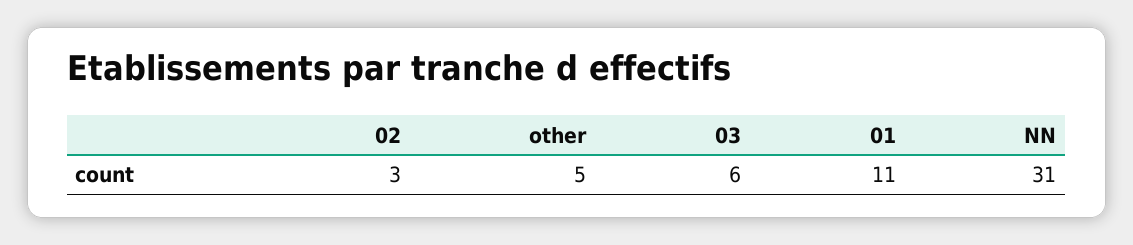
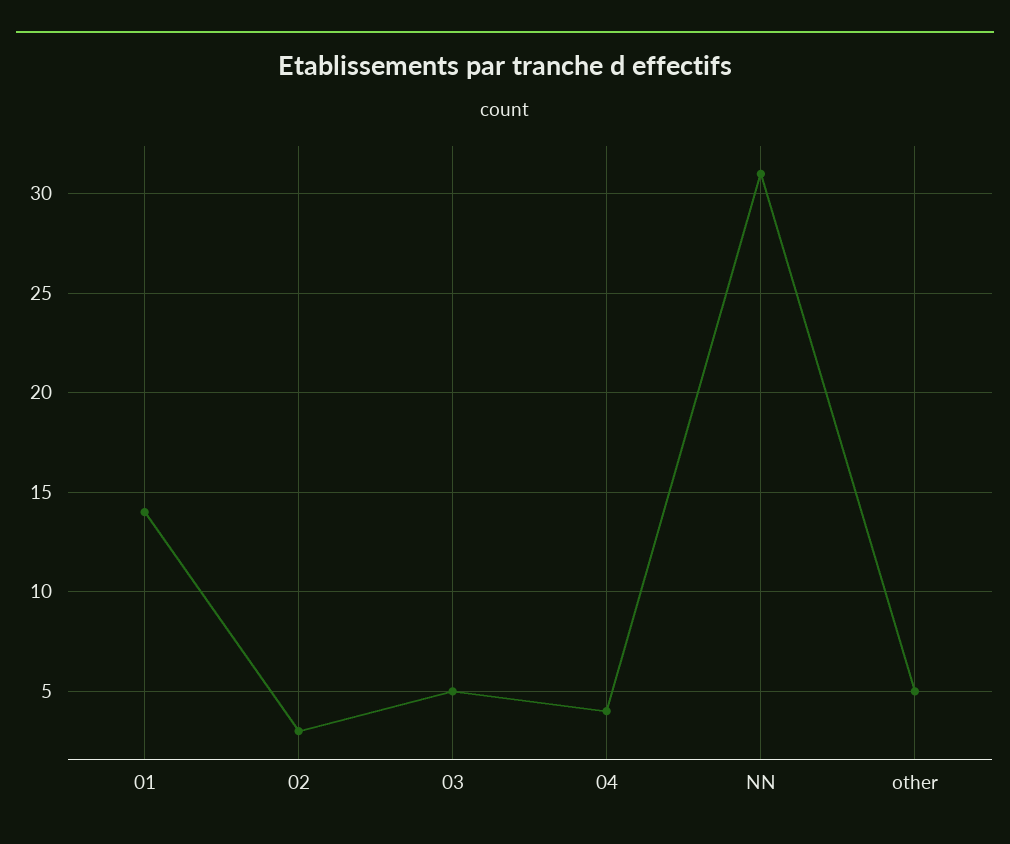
  {
    "02": 3,
    "other": 5,
-   "03": 6,
+   "03": 5,
-   "01": 11,
+   "01": 14,
-   "NN": 31
+   "NN": 31,
+   "04": 4
  }

